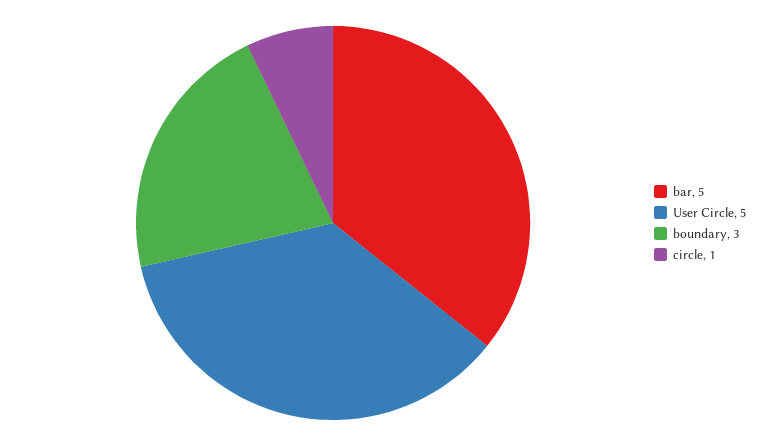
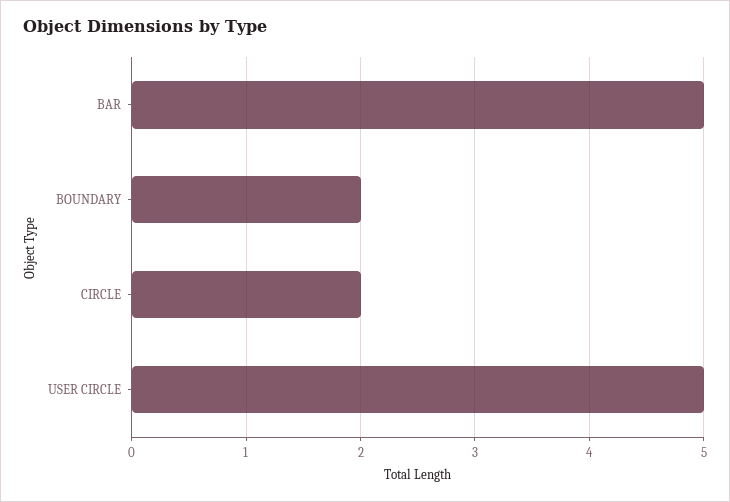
  {
    "bar": 5,
    "User Circle": 5,
-   "boundary": 3,
+   "boundary": 2,
-   "circle": 1
+   "circle": 2
  }

